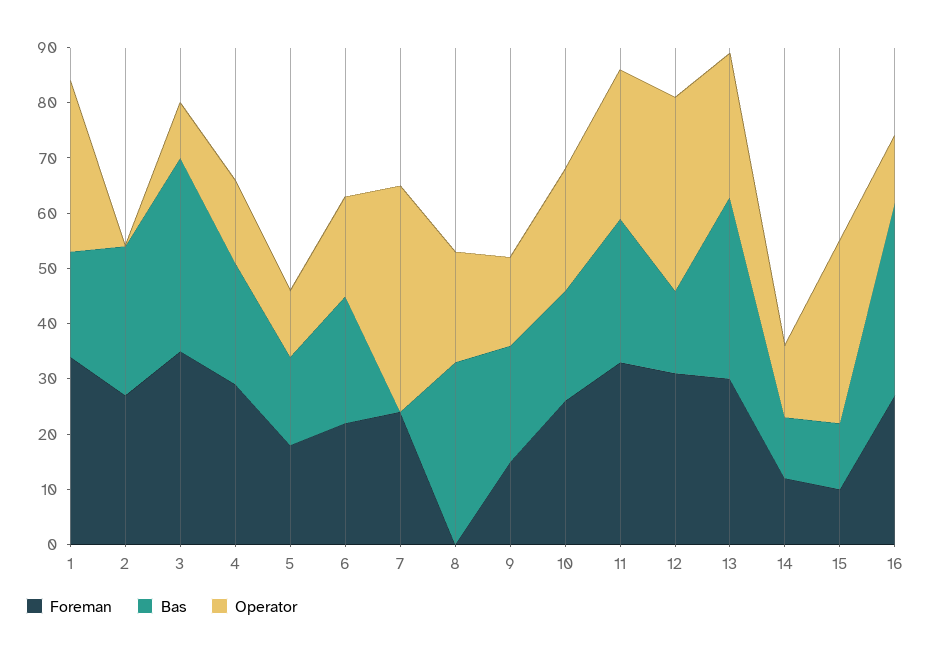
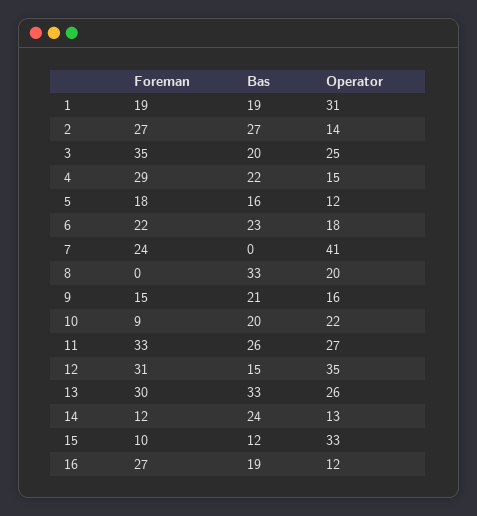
  {
    "Foreman": {
-     "1": 35,
+     "1": 19,
      "2": 27,
      "3": 35,
      "4": 29,
      "5": 18,
      "6": 22,
      "7": 24,
      "8": 0,
      "9": 15,
-     "10": 25,
+     "10": 9,
      "11": 33,
      "12": 31,
      "13": 30,
      "14": 12,
      "15": 10,
      "16": 27
    },
    "Bas": {
      "1": 19,
      "2": 27,
-     "3": 35,
+     "3": 20,
      "4": 22,
      "5": 16,
      "6": 23,
      "7": 0,
      "8": 33,
      "9": 21,
      "10": 20,
      "11": 26,
      "12": 15,
      "13": 33,
-     "14": 10,
+     "14": 24,
      "15": 12,
-     "16": 35
+     "16": 19
    },
    "Operator": {
      "1": 31,
-     "2": 0,
+     "2": 14,
-     "3": 10,
+     "3": 25,
      "4": 15,
      "5": 12,
      "6": 18,
      "7": 41,
      "8": 20,
      "9": 16,
      "10": 22,
      "11": 27,
      "12": 35,
      "13": 26,
      "14": 13,
      "15": 33,
      "16": 12
    }
  }

